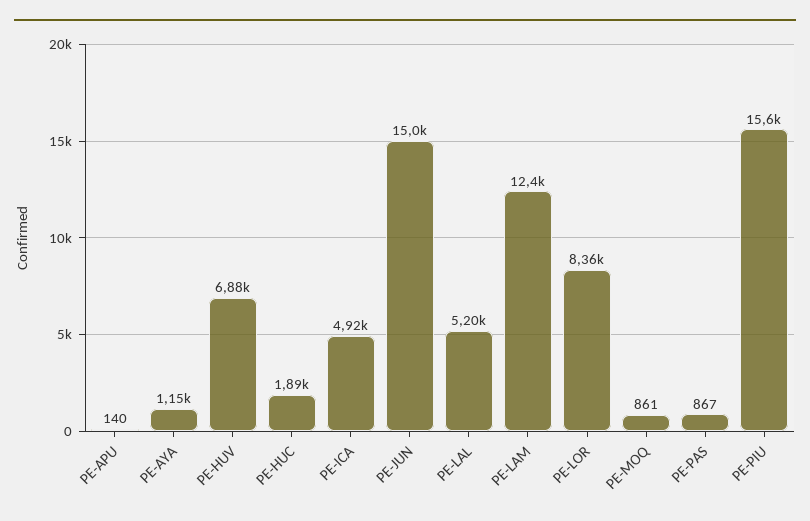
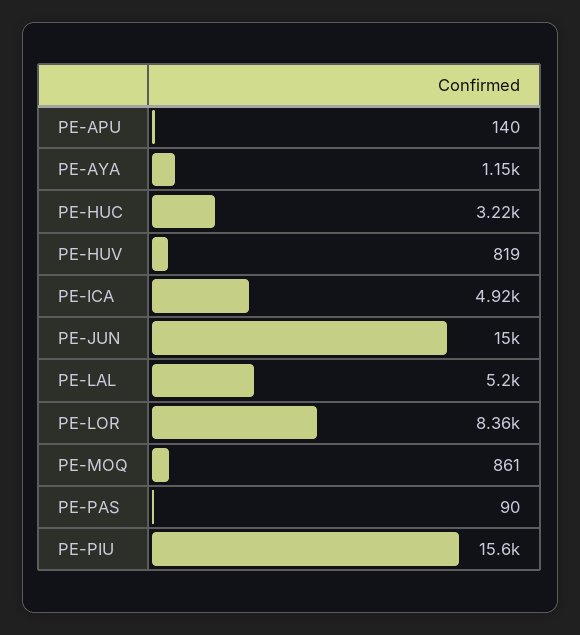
  {
    "PE-APU": 140,
    "PE-AYA": 1150,
-   "PE-HUV": 6880,
+   "PE-HUV": 819,
-   "PE-HUC": 1890,
+   "PE-HUC": 3220,
    "PE-ICA": 4920,
    "PE-JUN": 15000,
    "PE-LAL": 5200,
-   "PE-LAM": 12400,
    "PE-LOR": 8360,
    "PE-MOQ": 861,
-   "PE-PAS": 867,
+   "PE-PAS": 90,
    "PE-PIU": 15600
  }

